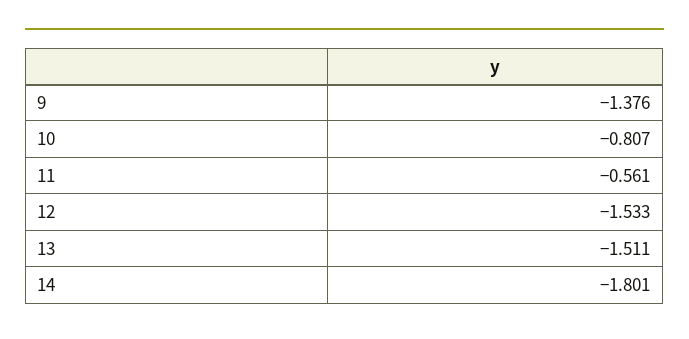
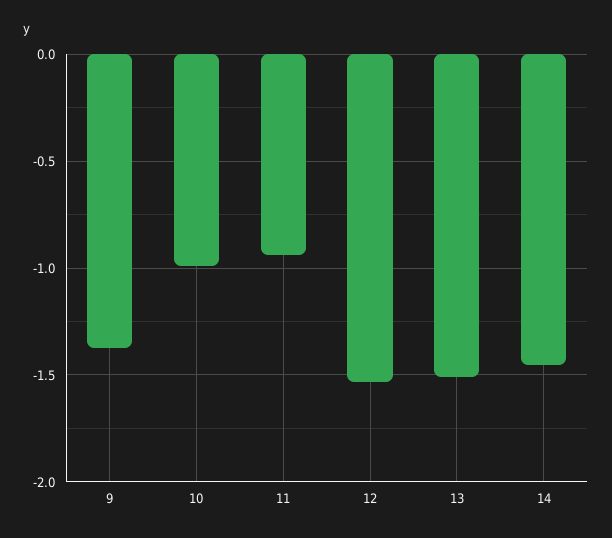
  {
    "9": -1.376,
-   "10": -0.807,
+   "10": -1,
-   "11": -0.561,
+   "11": -0.95,
    "12": -1.533,
    "13": -1.511,
-   "14": -1.801
+   "14": -1.45
  }

